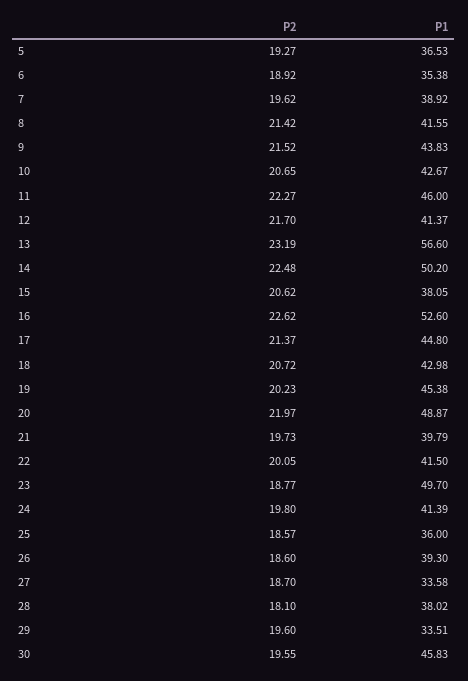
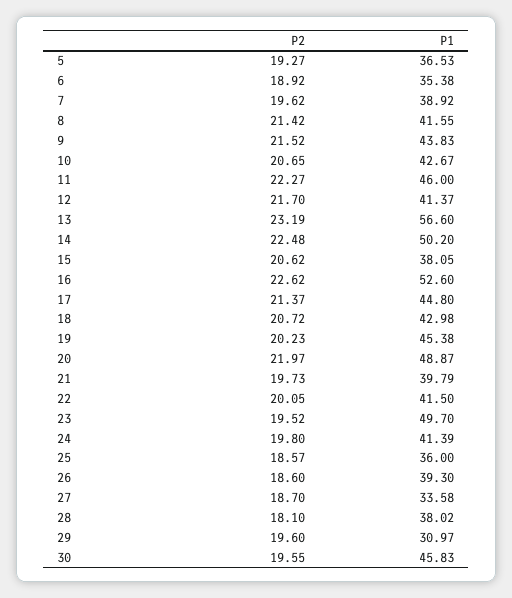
  {
    "P2": {
      "5": 19.27,
      "6": 18.92,
      "7": 19.62,
      "8": 21.42,
      "9": 21.52,
      "10": 20.65,
      "11": 22.27,
      "12": 21.7,
      "13": 23.19,
      "14": 22.48,
      "15": 20.62,
      "16": 22.62,
      "17": 21.37,
      "18": 20.72,
      "19": 20.23,
      "20": 21.97,
      "21": 19.73,
      "22": 20.05,
-     "23": 18.77,
+     "23": 19.52,
      "24": 19.8,
      "25": 18.57,
      "26": 18.6,
      "27": 18.7,
      "28": 18.1,
      "29": 19.6,
      "30": 19.55
    },
    "P1": {
      "5": 36.53,
      "6": 35.38,
      "7": 38.92,
      "8": 41.55,
      "9": 43.83,
      "10": 42.67,
      "11": 46,
      "12": 41.37,
      "13": 56.6,
      "14": 50.2,
      "15": 38.05,
      "16": 52.6,
      "17": 44.8,
      "18": 42.98,
      "19": 45.38,
      "20": 48.87,
      "21": 39.79,
      "22": 41.5,
      "23": 49.7,
      "24": 41.39,
      "25": 36,
      "26": 39.3,
      "27": 33.58,
      "28": 38.02,
-     "29": 33.51,
+     "29": 30.97,
      "30": 45.83
    }
  }

